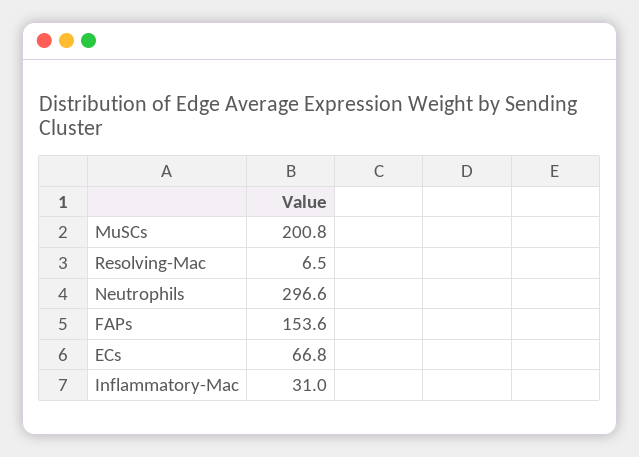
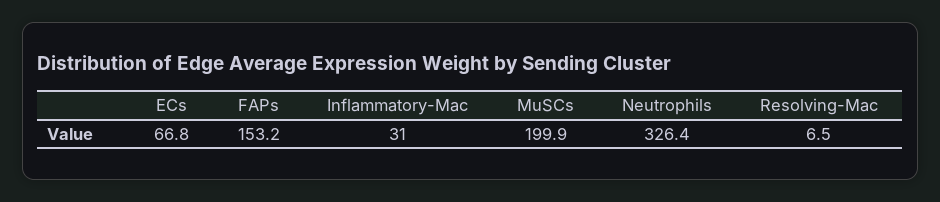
  {
-   "MuSCs": 200.8,
+   "MuSCs": 199.9,
    "Resolving-Mac": 6.5,
-   "Neutrophils": 296.6,
+   "Neutrophils": 326.4,
-   "FAPs": 153.6,
+   "FAPs": 153.2,
    "ECs": 66.8,
    "Inflammatory-Mac": 31
  }

